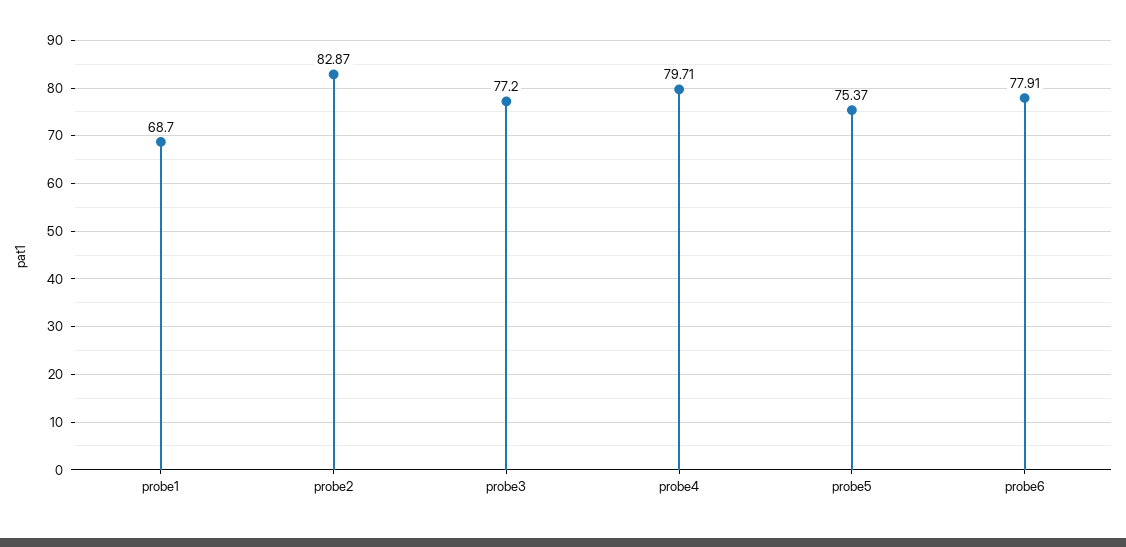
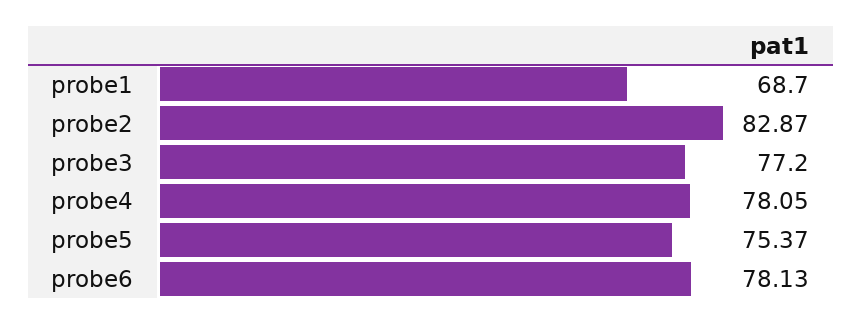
  {
    "probe1": 68.7,
    "probe2": 82.87,
    "probe3": 77.2,
-   "probe4": 79.71,
+   "probe4": 78.05,
    "probe5": 75.37,
-   "probe6": 77.91
+   "probe6": 78.13
  }

